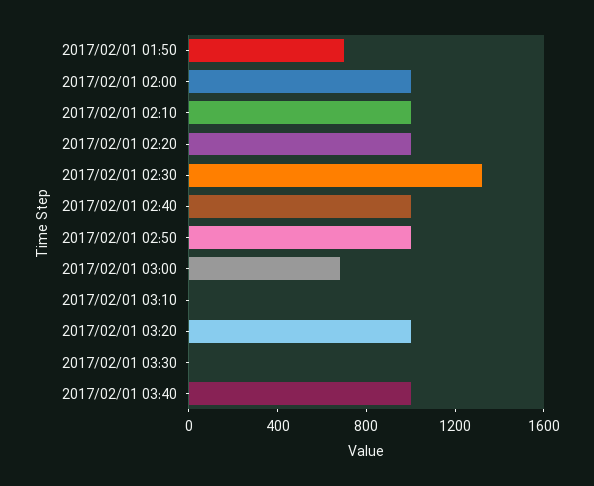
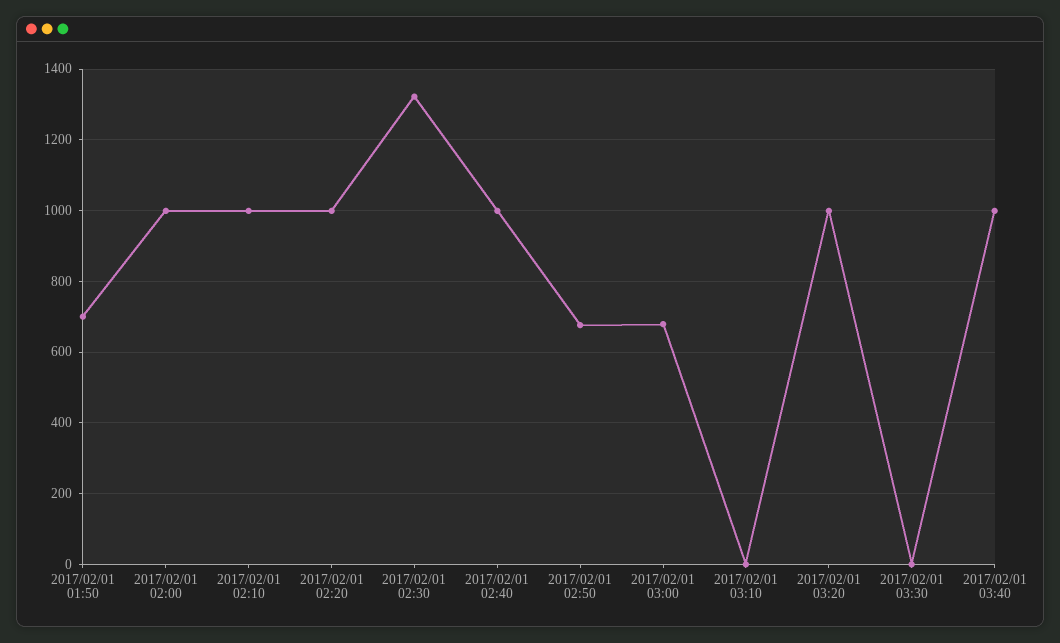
  {
    "2017/02/01 01:50": 700,
    "2017/02/01 02:00": 1000,
    "2017/02/01 02:10": 1000,
    "2017/02/01 02:20": 1000,
    "2017/02/01 02:30": 1320,
    "2017/02/01 02:40": 1000,
-   "2017/02/01 02:50": 1000,
+   "2017/02/01 02:50": 680,
    "2017/02/01 03:00": 680,
    "2017/02/01 03:10": 0,
    "2017/02/01 03:20": 1000,
    "2017/02/01 03:30": 0,
    "2017/02/01 03:40": 1000
  }

